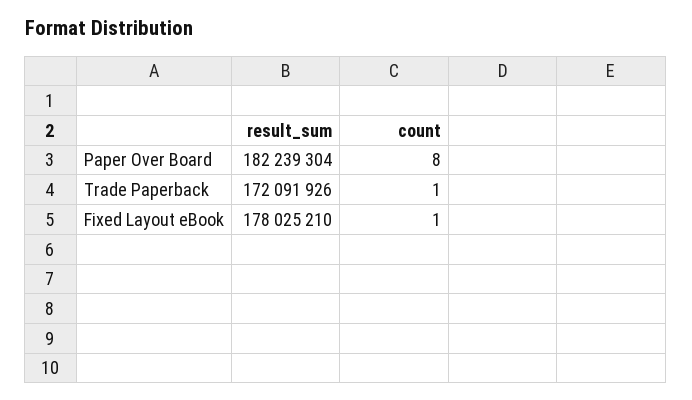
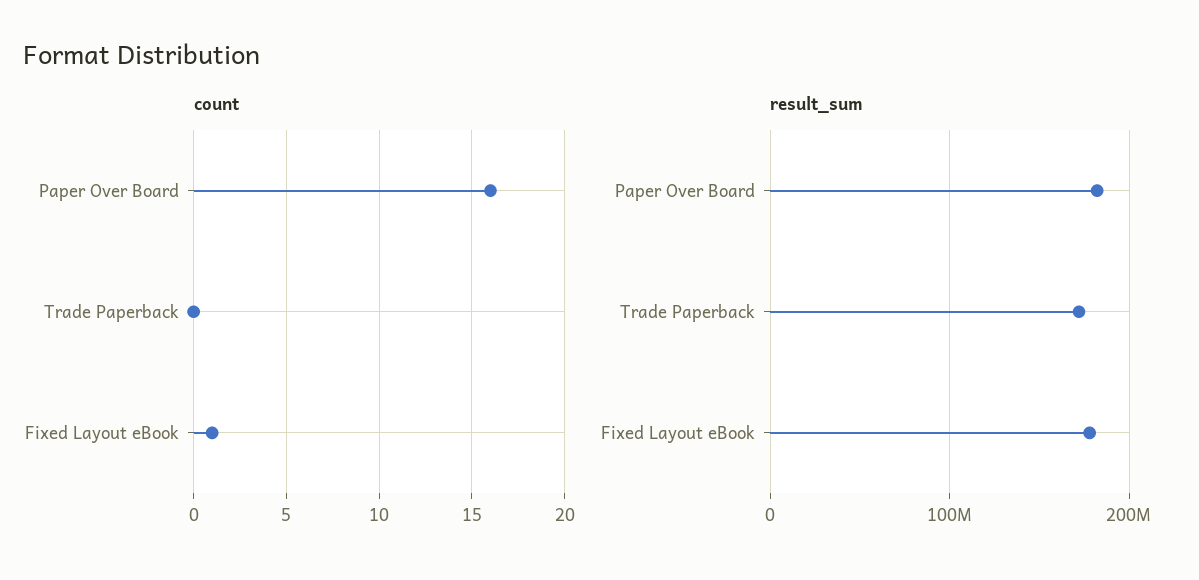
  {
    "result_sum": {
      "Paper Over Board": 182239304,
      "Trade Paperback": 172091926,
      "Fixed Layout eBook": 178025210
    },
    "count": {
-     "Paper Over Board": 8,
+     "Paper Over Board": 16,
-     "Trade Paperback": 1,
+     "Trade Paperback": 0,
      "Fixed Layout eBook": 1
    }
  }

